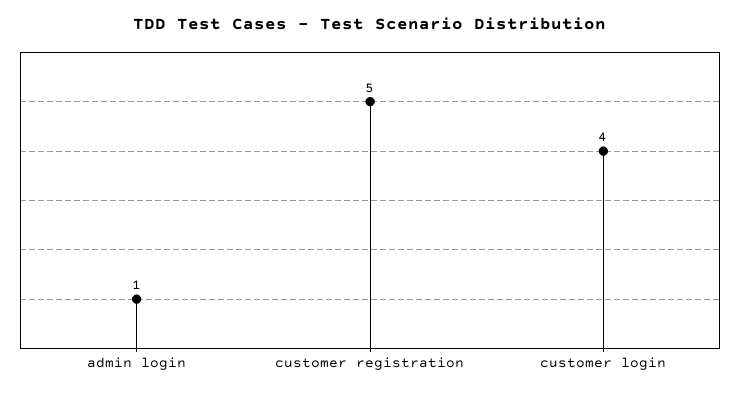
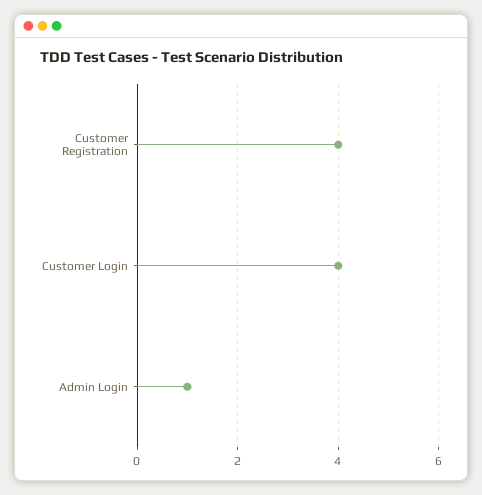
  {
    "admin login": 1,
-   "customer registration": 5,
+   "customer registration": 4,
    "customer login": 4
  }

